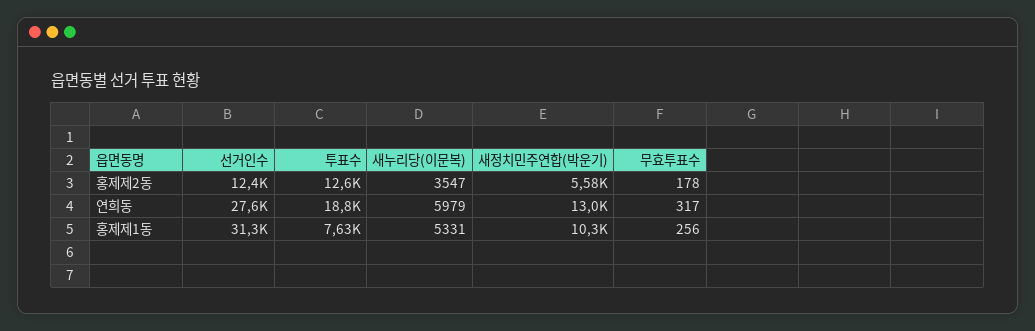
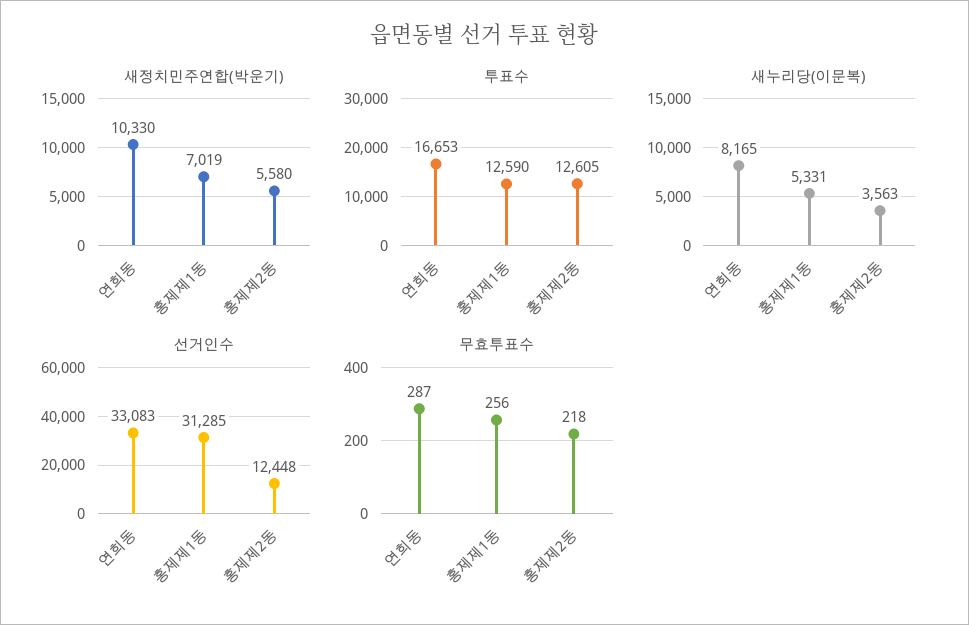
  {
    "선거인수": {
      "홍제제2동": 12448,
-     "연희동": 27600,
+     "연희동": 33083,
      "홍제제1동": 31285
    },
    "투표수": {
      "홍제제2동": 12605,
-     "연희동": 18800,
+     "연희동": 16653,
-     "홍제제1동": 7630
+     "홍제제1동": 12590
    },
    "새누리당(이문복)": {
-     "홍제제2동": 3547,
+     "홍제제2동": 3563,
-     "연희동": 5979,
+     "연희동": 8165,
      "홍제제1동": 5331
    },
    "새정치민주연합(박운기)": {
      "홍제제2동": 5580,
-     "연희동": 13000,
+     "연희동": 10330,
-     "홍제제1동": 10300
+     "홍제제1동": 7019
    },
    "무효투표수": {
-     "홍제제2동": 178,
+     "홍제제2동": 218,
-     "연희동": 317,
+     "연희동": 287,
      "홍제제1동": 256
    }
  }

